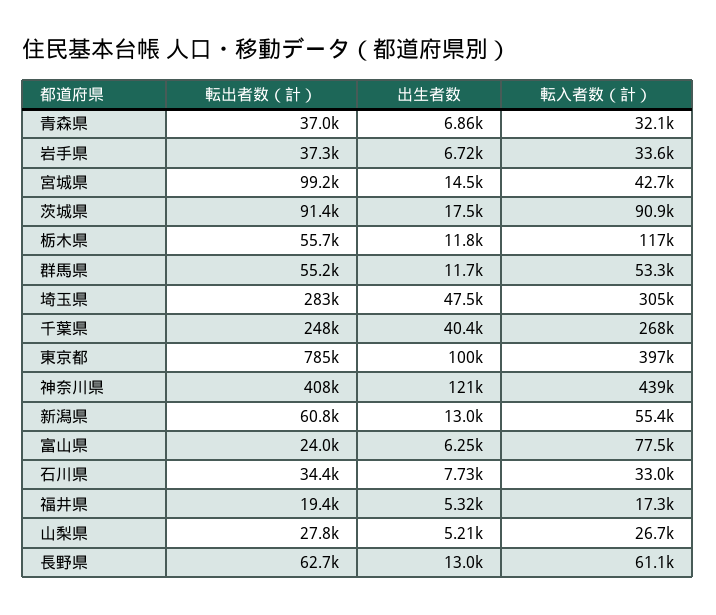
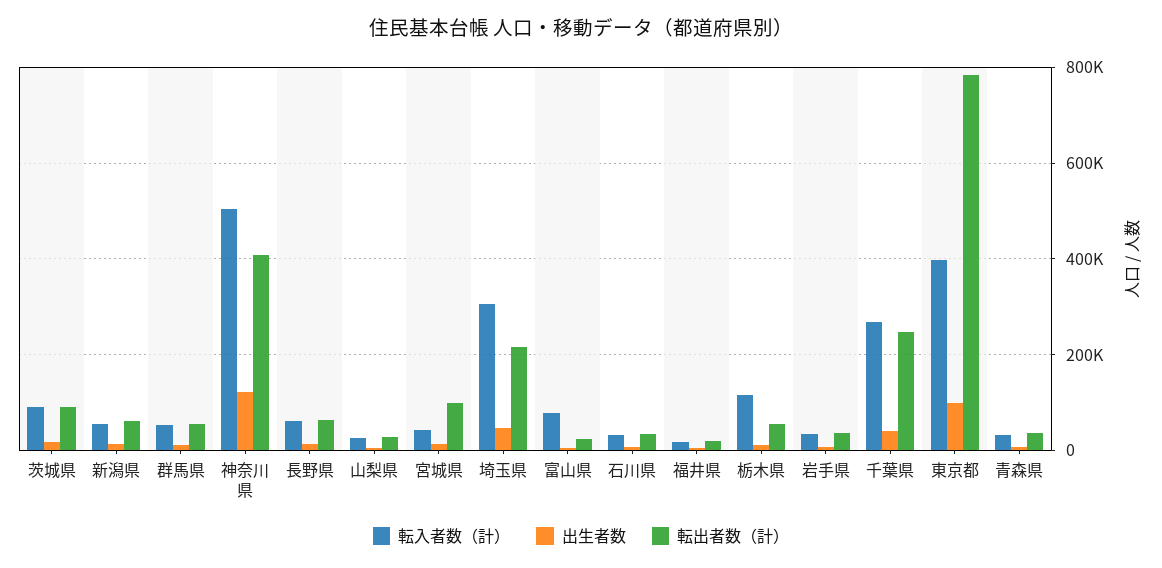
  {
    "転出者数（計）": {
      "青森県": 37000,
      "岩手県": 37300,
      "宮城県": 99200,
      "茨城県": 91400,
      "栃木県": 55700,
      "群馬県": 55200,
-     "埼玉県": 283000,
+     "埼玉県": 220000,
      "千葉県": 248000,
      "東京都": 785000,
      "神奈川県": 408000,
      "新潟県": 60800,
      "富山県": 24000,
      "石川県": 34400,
      "福井県": 19400,
      "山梨県": 27800,
      "長野県": 62700
    },
    "出生者数": {
      "青森県": 6860,
      "岩手県": 6720,
      "宮城県": 14500,
      "茨城県": 17500,
      "栃木県": 11800,
      "群馬県": 11700,
      "埼玉県": 47500,
      "千葉県": 40400,
      "東京都": 100000,
      "神奈川県": 121000,
      "新潟県": 13000,
      "富山県": 6250,
      "石川県": 7730,
      "福井県": 5320,
      "山梨県": 5210,
      "長野県": 13000
    },
    "転入者数（計）": {
      "青森県": 32100,
      "岩手県": 33600,
      "宮城県": 42700,
      "茨城県": 90900,
      "栃木県": 117000,
      "群馬県": 53300,
      "埼玉県": 305000,
      "千葉県": 268000,
      "東京都": 397000,
-     "神奈川県": 439000,
+     "神奈川県": 500000,
      "新潟県": 55400,
      "富山県": 77500,
      "石川県": 33000,
      "福井県": 17300,
      "山梨県": 26700,
      "長野県": 61100
    }
  }

